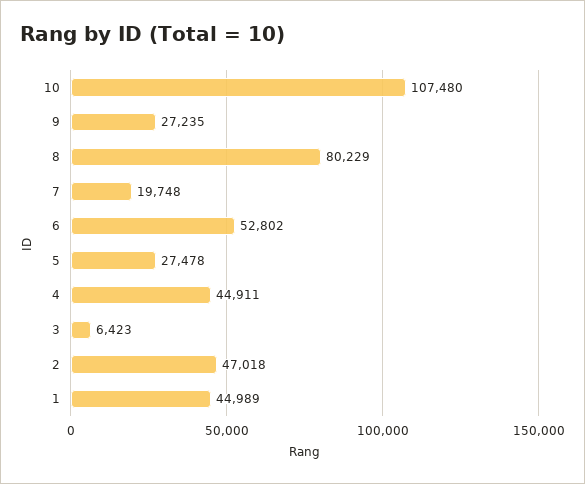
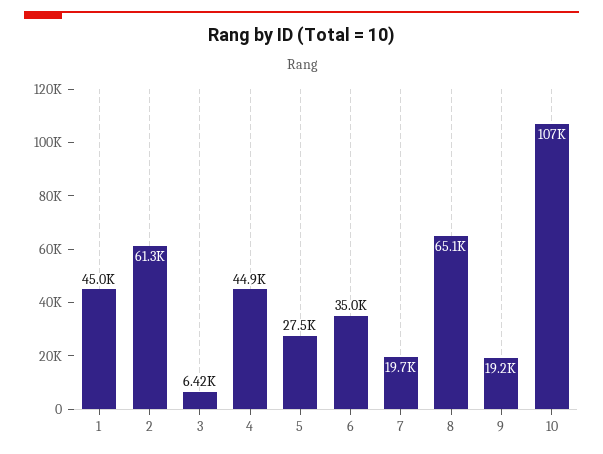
  {
    "10": 107480,
-   "9": 27235,
+   "9": 19200,
-   "8": 80229,
+   "8": 65100,
    "7": 19748,
-   "6": 52802,
+   "6": 35000,
    "5": 27478,
    "4": 44911,
    "3": 6423,
-   "2": 47018,
+   "2": 61300,
    "1": 44989
  }

